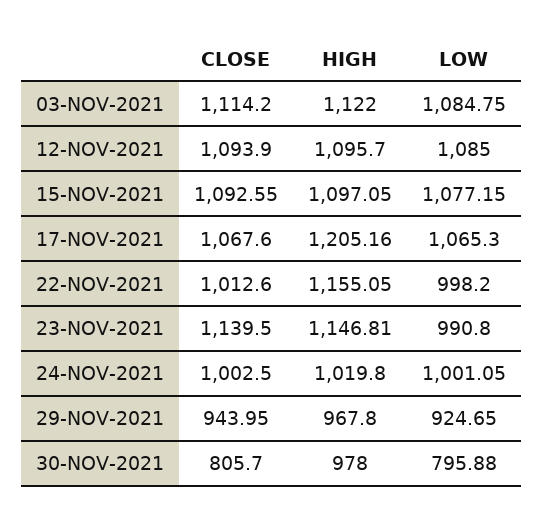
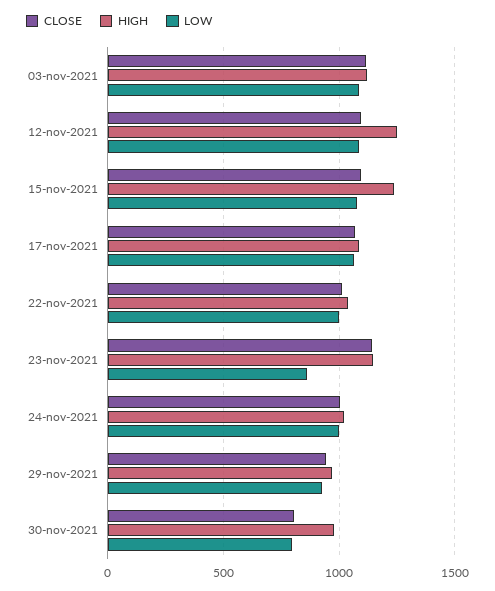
  {
    "CLOSE": {
      "03-NOV-2021": 1114.2,
      "12-NOV-2021": 1093.9,
      "15-NOV-2021": 1092.55,
      "17-NOV-2021": 1067.6,
      "22-NOV-2021": 1012.6,
      "23-NOV-2021": 1139.5,
      "24-NOV-2021": 1002.5,
      "29-NOV-2021": 943.95,
      "30-NOV-2021": 805.7
    },
    "HIGH": {
      "03-NOV-2021": 1122,
-     "12-NOV-2021": 1095.7,
+     "12-NOV-2021": 1250,
-     "15-NOV-2021": 1097.05,
+     "15-NOV-2021": 1250,
-     "17-NOV-2021": 1205.16,
+     "17-NOV-2021": 1100,
-     "22-NOV-2021": 1155.05,
+     "22-NOV-2021": 1050,
      "23-NOV-2021": 1146.81,
      "24-NOV-2021": 1019.8,
      "29-NOV-2021": 967.8,
      "30-NOV-2021": 978
    },
    "LOW": {
      "03-NOV-2021": 1084.75,
      "12-NOV-2021": 1085,
      "15-NOV-2021": 1077.15,
      "17-NOV-2021": 1065.3,
      "22-NOV-2021": 998.2,
-     "23-NOV-2021": 990.8,
+     "23-NOV-2021": 850,
      "24-NOV-2021": 1001.05,
      "29-NOV-2021": 924.65,
      "30-NOV-2021": 795.88
    }
  }

